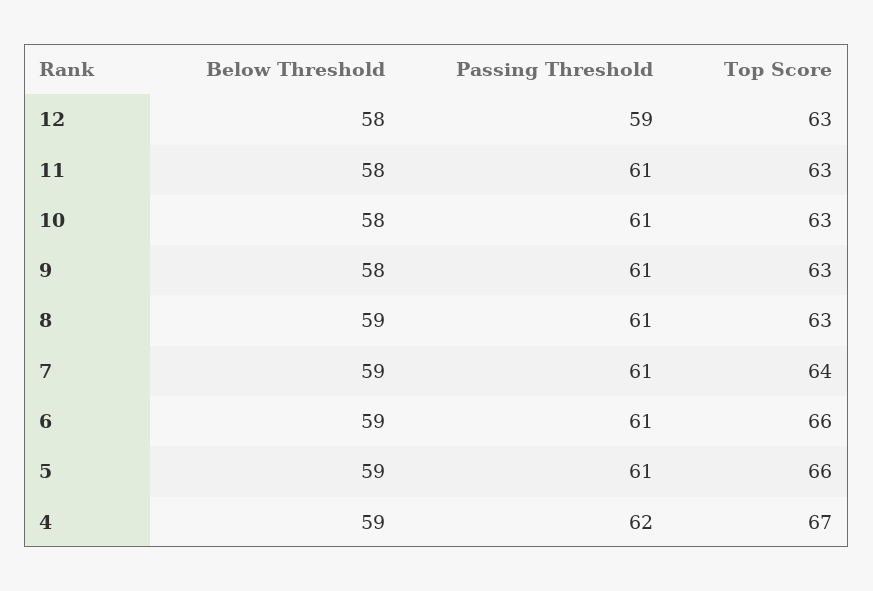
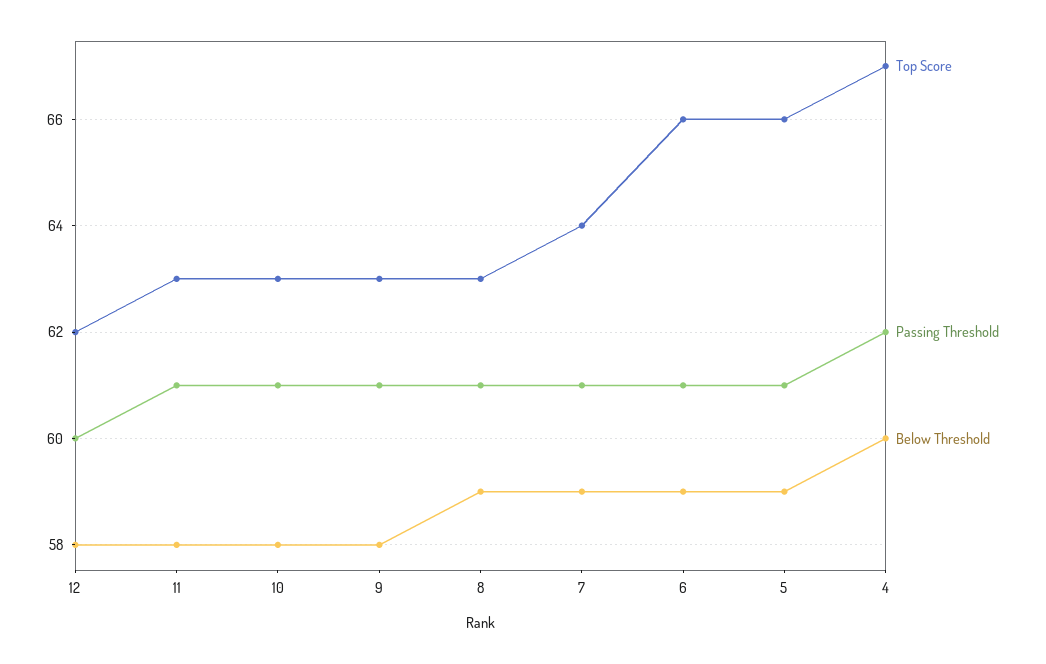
  {
    "Below Threshold": {
      "12": 58,
      "11": 58,
      "10": 58,
      "9": 58,
      "8": 59,
      "7": 59,
      "6": 59,
      "5": 59,
-     "4": 59
+     "4": 60
    },
    "Passing Threshold": {
-     "12": 59,
+     "12": 60,
      "11": 61,
      "10": 61,
      "9": 61,
      "8": 61,
      "7": 61,
      "6": 61,
      "5": 61,
      "4": 62
    },
    "Top Score": {
-     "12": 63,
+     "12": 62,
      "11": 63,
      "10": 63,
      "9": 63,
      "8": 63,
      "7": 64,
      "6": 66,
      "5": 66,
      "4": 67
    }
  }

